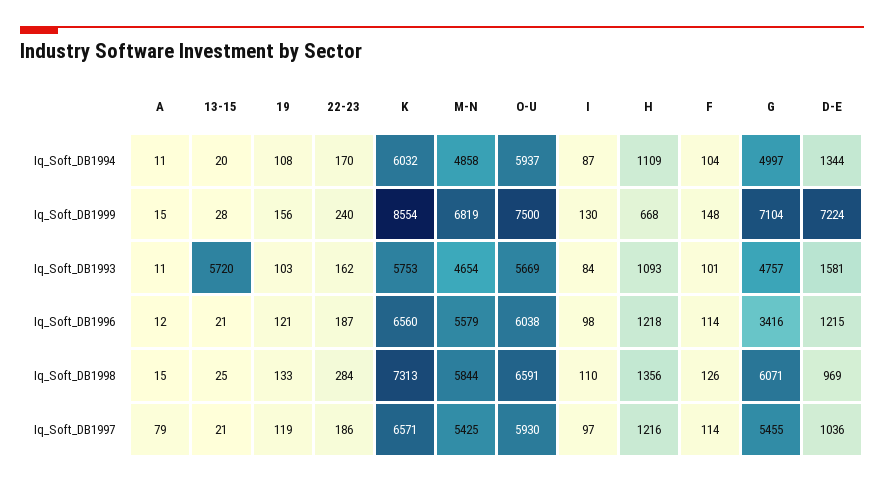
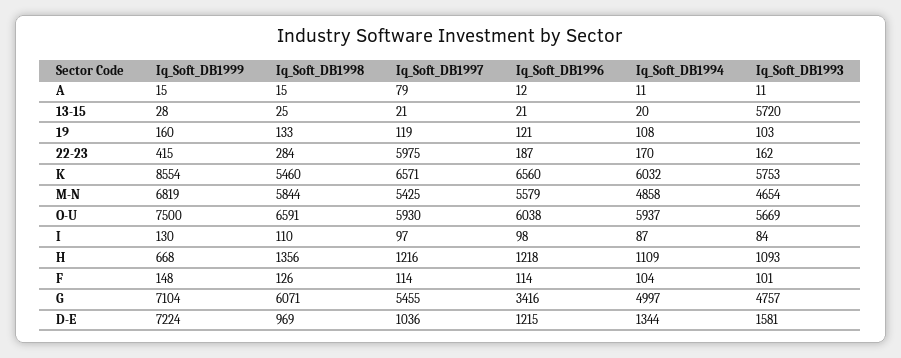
  {
    "A": {
      "Iq_Soft_DB1994": 11,
      "Iq_Soft_DB1999": 15,
      "Iq_Soft_DB1993": 11,
      "Iq_Soft_DB1996": 12,
      "Iq_Soft_DB1998": 15,
      "Iq_Soft_DB1997": 79
    },
    "13-15": {
      "Iq_Soft_DB1994": 20,
      "Iq_Soft_DB1999": 28,
      "Iq_Soft_DB1993": 5720,
      "Iq_Soft_DB1996": 21,
      "Iq_Soft_DB1998": 25,
      "Iq_Soft_DB1997": 21
    },
    "19": {
      "Iq_Soft_DB1994": 108,
-     "Iq_Soft_DB1999": 156,
+     "Iq_Soft_DB1999": 160,
      "Iq_Soft_DB1993": 103,
      "Iq_Soft_DB1996": 121,
      "Iq_Soft_DB1998": 133,
      "Iq_Soft_DB1997": 119
    },
    "22-23": {
      "Iq_Soft_DB1994": 170,
-     "Iq_Soft_DB1999": 240,
+     "Iq_Soft_DB1999": 415,
      "Iq_Soft_DB1993": 162,
      "Iq_Soft_DB1996": 187,
      "Iq_Soft_DB1998": 284,
-     "Iq_Soft_DB1997": 186
+     "Iq_Soft_DB1997": 5975
    },
    "K": {
      "Iq_Soft_DB1994": 6032,
      "Iq_Soft_DB1999": 8554,
      "Iq_Soft_DB1993": 5753,
      "Iq_Soft_DB1996": 6560,
-     "Iq_Soft_DB1998": 7313,
+     "Iq_Soft_DB1998": 5460,
      "Iq_Soft_DB1997": 6571
    },
    "M-N": {
      "Iq_Soft_DB1994": 4858,
      "Iq_Soft_DB1999": 6819,
      "Iq_Soft_DB1993": 4654,
      "Iq_Soft_DB1996": 5579,
      "Iq_Soft_DB1998": 5844,
      "Iq_Soft_DB1997": 5425
    },
    "O-U": {
      "Iq_Soft_DB1994": 5937,
      "Iq_Soft_DB1999": 7500,
      "Iq_Soft_DB1993": 5669,
      "Iq_Soft_DB1996": 6038,
      "Iq_Soft_DB1998": 6591,
      "Iq_Soft_DB1997": 5930
    },
    "I": {
      "Iq_Soft_DB1994": 87,
      "Iq_Soft_DB1999": 130,
      "Iq_Soft_DB1993": 84,
      "Iq_Soft_DB1996": 98,
      "Iq_Soft_DB1998": 110,
      "Iq_Soft_DB1997": 97
    },
    "H": {
      "Iq_Soft_DB1994": 1109,
      "Iq_Soft_DB1999": 668,
      "Iq_Soft_DB1993": 1093,
      "Iq_Soft_DB1996": 1218,
      "Iq_Soft_DB1998": 1356,
      "Iq_Soft_DB1997": 1216
    },
    "F": {
      "Iq_Soft_DB1994": 104,
      "Iq_Soft_DB1999": 148,
      "Iq_Soft_DB1993": 101,
      "Iq_Soft_DB1996": 114,
      "Iq_Soft_DB1998": 126,
      "Iq_Soft_DB1997": 114
    },
    "G": {
      "Iq_Soft_DB1994": 4997,
      "Iq_Soft_DB1999": 7104,
      "Iq_Soft_DB1993": 4757,
      "Iq_Soft_DB1996": 3416,
      "Iq_Soft_DB1998": 6071,
      "Iq_Soft_DB1997": 5455
    },
    "D-E": {
      "Iq_Soft_DB1994": 1344,
      "Iq_Soft_DB1999": 7224,
      "Iq_Soft_DB1993": 1581,
      "Iq_Soft_DB1996": 1215,
      "Iq_Soft_DB1998": 969,
      "Iq_Soft_DB1997": 1036
    }
  }

